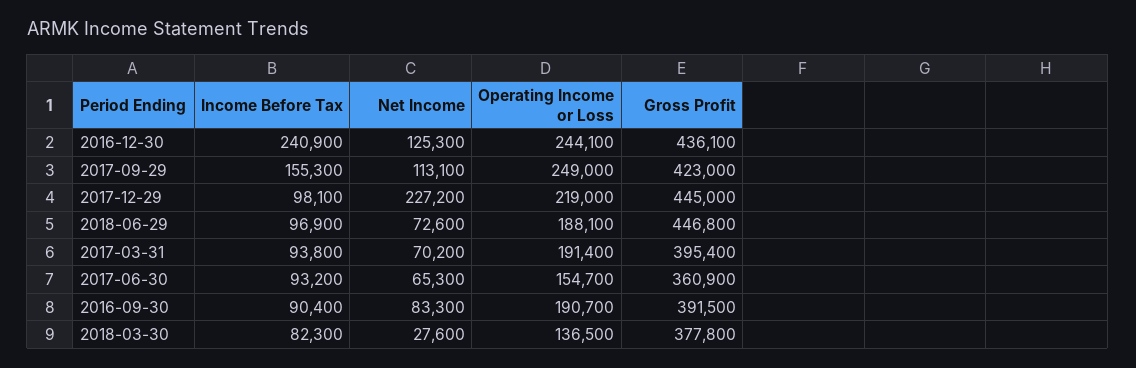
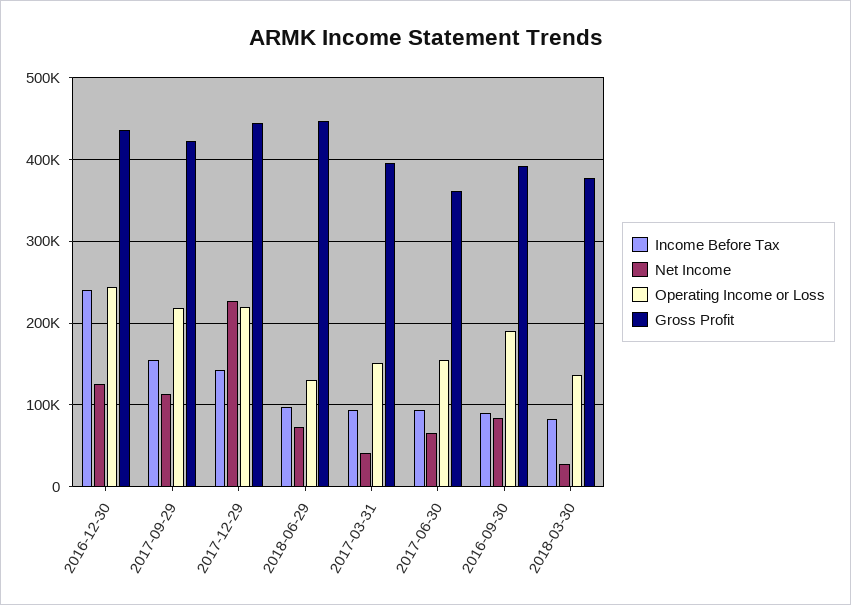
  {
    "Income Before Tax": {
      "2016-12-30": 240900,
      "2017-09-29": 155300,
-     "2017-12-29": 98100,
+     "2017-12-29": 140000,
      "2018-06-29": 96900,
      "2017-03-31": 93800,
      "2017-06-30": 93200,
      "2016-09-30": 90400,
      "2018-03-30": 82300
    },
    "Net Income": {
      "2016-12-30": 125300,
      "2017-09-29": 113100,
      "2017-12-29": 227200,
      "2018-06-29": 72600,
-     "2017-03-31": 70200,
+     "2017-03-31": 40000,
      "2017-06-30": 65300,
      "2016-09-30": 83300,
      "2018-03-30": 27600
    },
    "Operating Income or Loss": {
      "2016-12-30": 244100,
-     "2017-09-29": 249000,
+     "2017-09-29": 220000,
      "2017-12-29": 219000,
-     "2018-06-29": 188100,
+     "2018-06-29": 130000,
-     "2017-03-31": 191400,
+     "2017-03-31": 150000,
      "2017-06-30": 154700,
      "2016-09-30": 190700,
      "2018-03-30": 136500
    },
    "Gross Profit": {
      "2016-12-30": 436100,
      "2017-09-29": 423000,
      "2017-12-29": 445000,
      "2018-06-29": 446800,
      "2017-03-31": 395400,
      "2017-06-30": 360900,
      "2016-09-30": 391500,
      "2018-03-30": 377800
    }
  }

